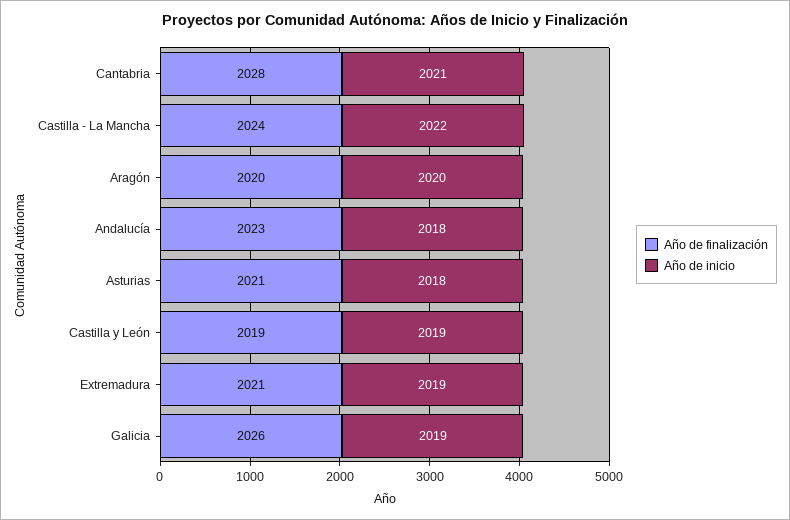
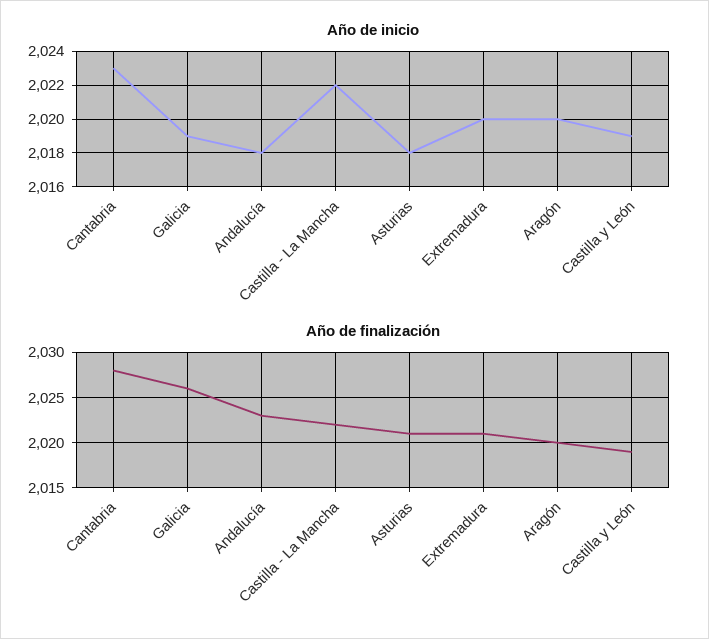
  {
    "Año de finalización": {
      "Cantabria": 2028,
-     "Castilla - La Mancha": 2024,
+     "Castilla - La Mancha": 2022,
      "Aragón": 2020,
      "Andalucía": 2023,
      "Asturias": 2021,
      "Castilla y León": 2019,
      "Extremadura": 2021,
      "Galicia": 2026
    },
    "Año de inicio": {
-     "Cantabria": 2021,
+     "Cantabria": 2023,
      "Castilla - La Mancha": 2022,
      "Aragón": 2020,
      "Andalucía": 2018,
      "Asturias": 2018,
      "Castilla y León": 2019,
-     "Extremadura": 2019,
+     "Extremadura": 2020,
      "Galicia": 2019
    }
  }

